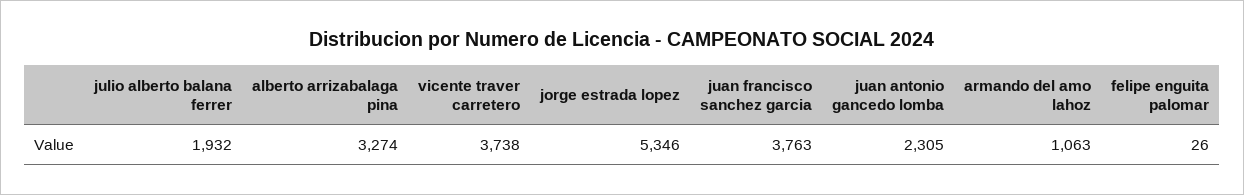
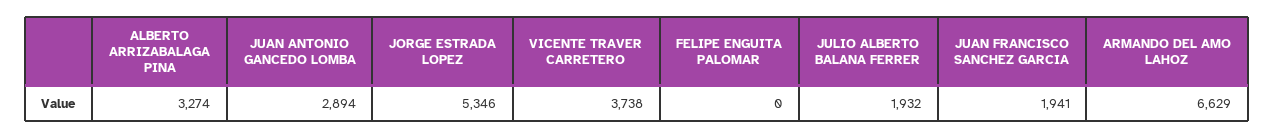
  {
    "julio alberto balana ferrer": 1932,
    "alberto arrizabalaga pina": 3274,
    "vicente traver carretero": 3738,
    "jorge estrada lopez": 5346,
-   "juan francisco sanchez garcia": 3763,
+   "juan francisco sanchez garcia": 1941,
-   "juan antonio gancedo lomba": 2305,
+   "juan antonio gancedo lomba": 2894,
-   "armando del amo lahoz": 1063,
+   "armando del amo lahoz": 6629,
-   "felipe enguita palomar": 26
+   "felipe enguita palomar": 0
  }

